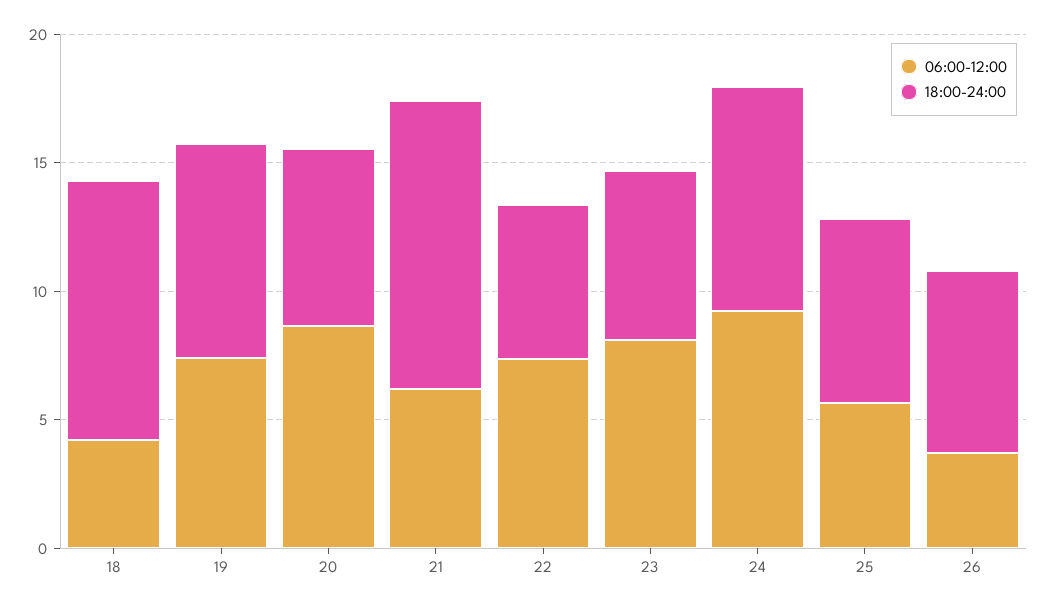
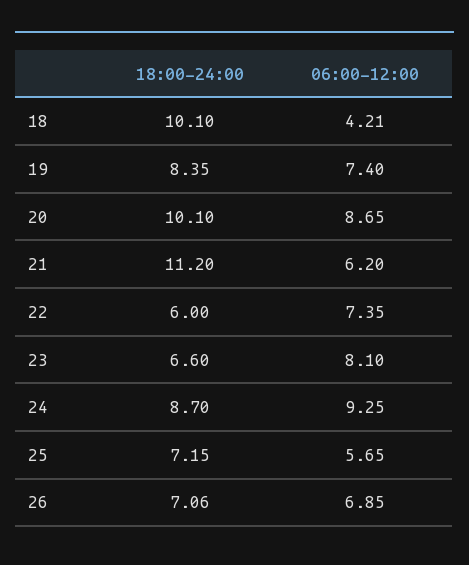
  {
    "06:00-12:00": {
      "18": 4.21,
      "19": 7.4,
      "20": 8.65,
      "21": 6.2,
      "22": 7.35,
      "23": 8.1,
      "24": 9.25,
      "25": 5.65,
-     "26": 4
+     "26": 6.85
    },
    "18:00-24:00": {
      "18": 10.1,
      "19": 8.35,
-     "20": 7,
+     "20": 10.1,
      "21": 11.2,
      "22": 6,
      "23": 6.6,
      "24": 8.7,
      "25": 7.15,
      "26": 7.06
    }
  }

